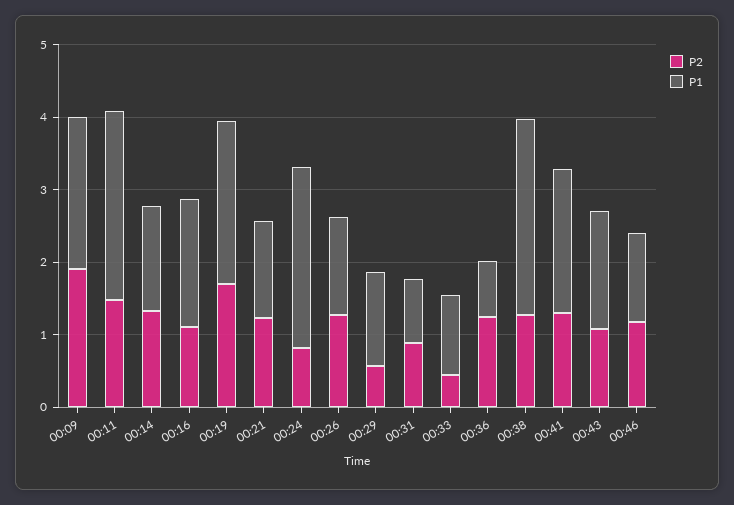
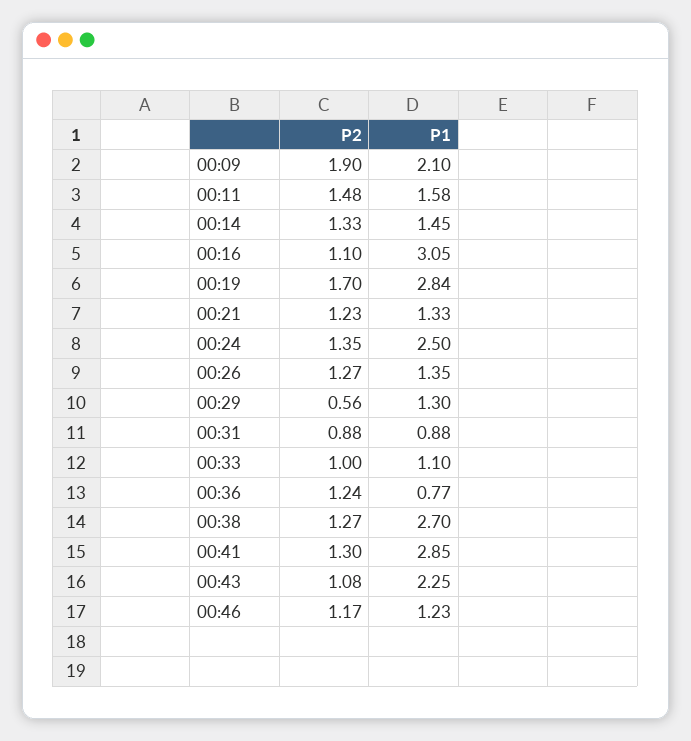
  {
    "P2": {
      "00:09": 1.9,
      "00:11": 1.48,
      "00:14": 1.33,
      "00:16": 1.1,
      "00:19": 1.7,
      "00:21": 1.23,
-     "00:24": 0.8,
+     "00:24": 1.35,
      "00:26": 1.27,
      "00:29": 0.56,
      "00:31": 0.88,
-     "00:33": 0.4,
+     "00:33": 1,
      "00:36": 1.24,
      "00:38": 1.27,
      "00:41": 1.3,
      "00:43": 1.08,
      "00:46": 1.17
    },
    "P1": {
      "00:09": 2.1,
-     "00:11": 2.6,
+     "00:11": 1.58,
      "00:14": 1.45,
-     "00:16": 1.8,
+     "00:16": 3.05,
-     "00:19": 2.2,
+     "00:19": 2.84,
      "00:21": 1.33,
      "00:24": 2.5,
      "00:26": 1.35,
      "00:29": 1.3,
      "00:31": 0.88,
      "00:33": 1.1,
      "00:36": 0.77,
      "00:38": 2.7,
-     "00:41": 2,
+     "00:41": 2.85,
-     "00:43": 1.6,
+     "00:43": 2.25,
      "00:46": 1.23
    }
  }

